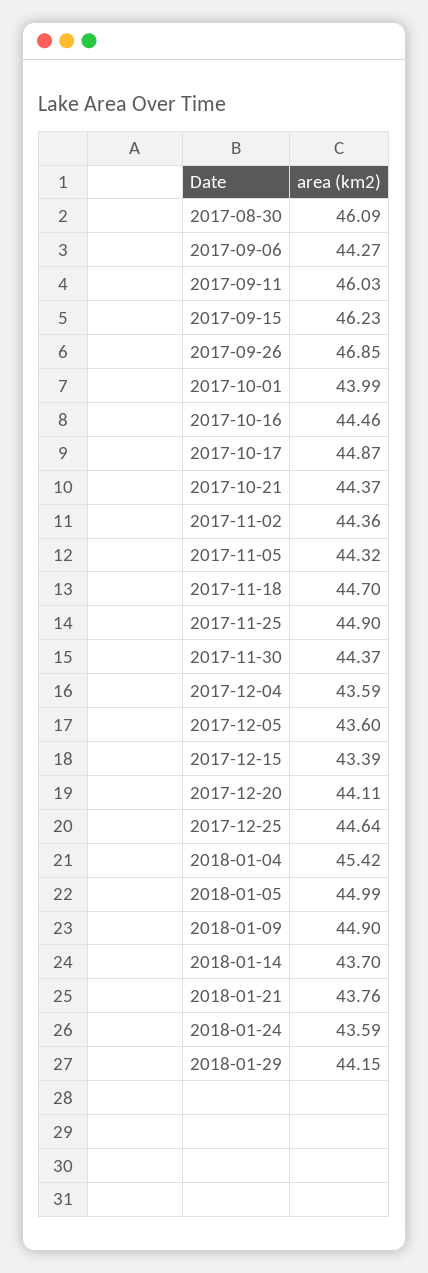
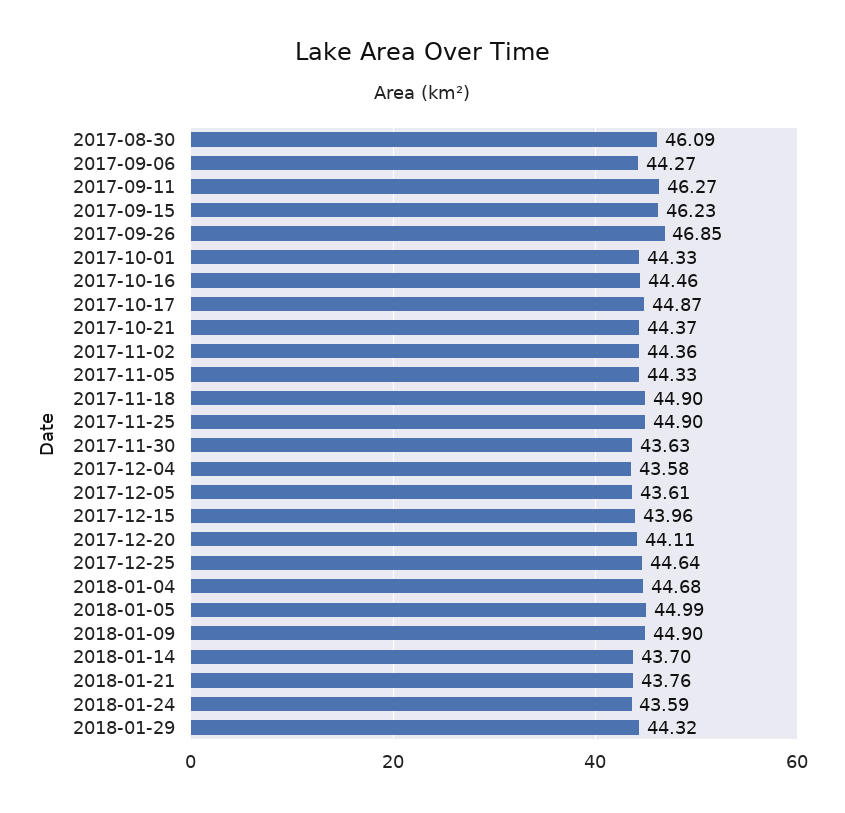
  {
    "2017-08-30": 46.09,
    "2017-09-06": 44.27,
-   "2017-09-11": 46.03,
+   "2017-09-11": 46.27,
    "2017-09-15": 46.23,
    "2017-09-26": 46.85,
-   "2017-10-01": 43.99,
+   "2017-10-01": 44.33,
    "2017-10-16": 44.46,
    "2017-10-17": 44.87,
    "2017-10-21": 44.37,
    "2017-11-02": 44.36,
-   "2017-11-05": 44.32,
+   "2017-11-05": 44.33,
-   "2017-11-18": 44.7,
+   "2017-11-18": 44.9,
    "2017-11-25": 44.9,
-   "2017-11-30": 44.37,
+   "2017-11-30": 43.63,
-   "2017-12-04": 43.59,
+   "2017-12-04": 43.58,
-   "2017-12-05": 43.6,
+   "2017-12-05": 43.61,
-   "2017-12-15": 43.39,
+   "2017-12-15": 43.96,
    "2017-12-20": 44.11,
    "2017-12-25": 44.64,
-   "2018-01-04": 45.42,
+   "2018-01-04": 44.68,
    "2018-01-05": 44.99,
    "2018-01-09": 44.9,
    "2018-01-14": 43.7,
    "2018-01-21": 43.76,
    "2018-01-24": 43.59,
-   "2018-01-29": 44.15
+   "2018-01-29": 44.32
  }

